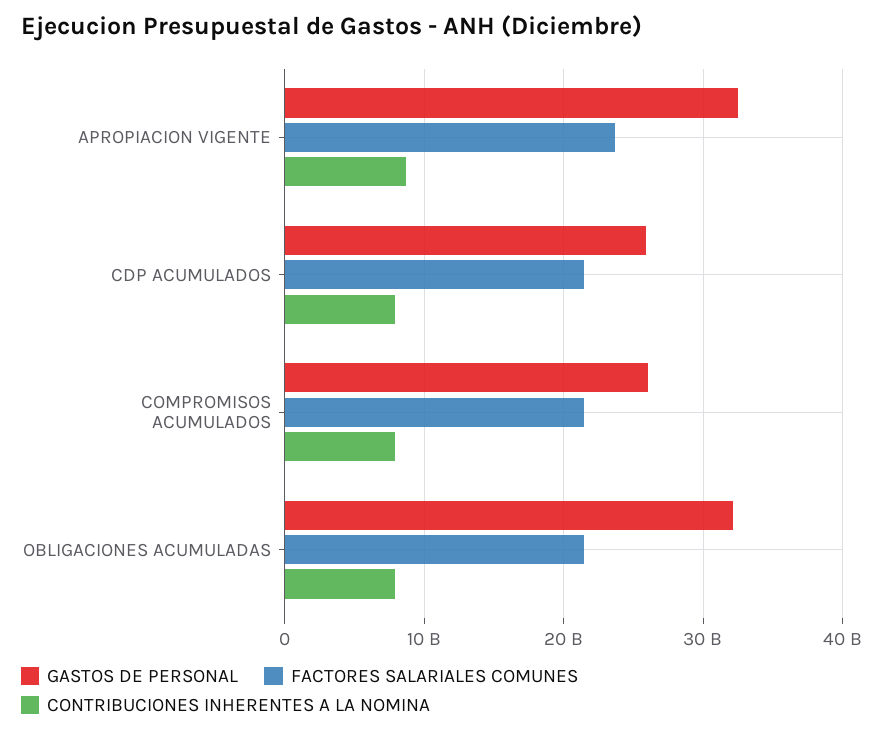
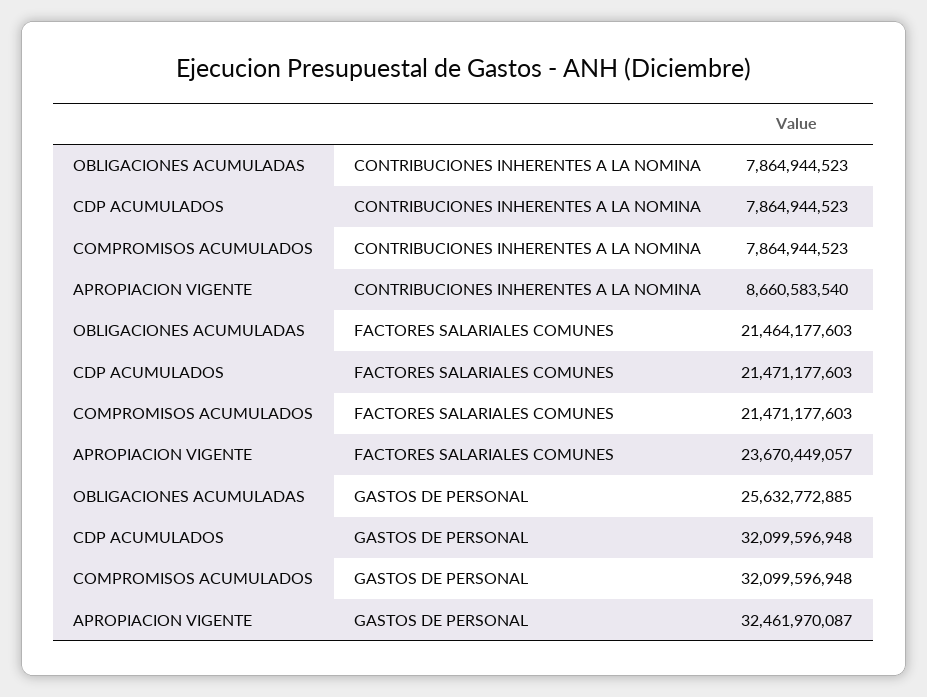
  {
    "GASTOS DE PERSONAL": {
      "APROPIACION VIGENTE": 32461970087,
-     "CDP ACUMULADOS": 26000000000,
+     "CDP ACUMULADOS": 32099596948,
-     "COMPROMISOS ACUMULADOS": 26000000000,
+     "COMPROMISOS ACUMULADOS": 32099596948,
-     "OBLIGACIONES ACUMULADAS": 32000000000
+     "OBLIGACIONES ACUMULADAS": 25632772885
    },
    "FACTORES SALARIALES COMUNES": {
      "APROPIACION VIGENTE": 23670449057,
      "CDP ACUMULADOS": 21471177603,
      "COMPROMISOS ACUMULADOS": 21471177603,
      "OBLIGACIONES ACUMULADAS": 21464177603
    },
    "CONTRIBUCIONES INHERENTES A LA NOMINA": {
      "APROPIACION VIGENTE": 8660583540,
      "CDP ACUMULADOS": 7864944523,
      "COMPROMISOS ACUMULADOS": 7864944523,
      "OBLIGACIONES ACUMULADAS": 7864944523
    }
  }

